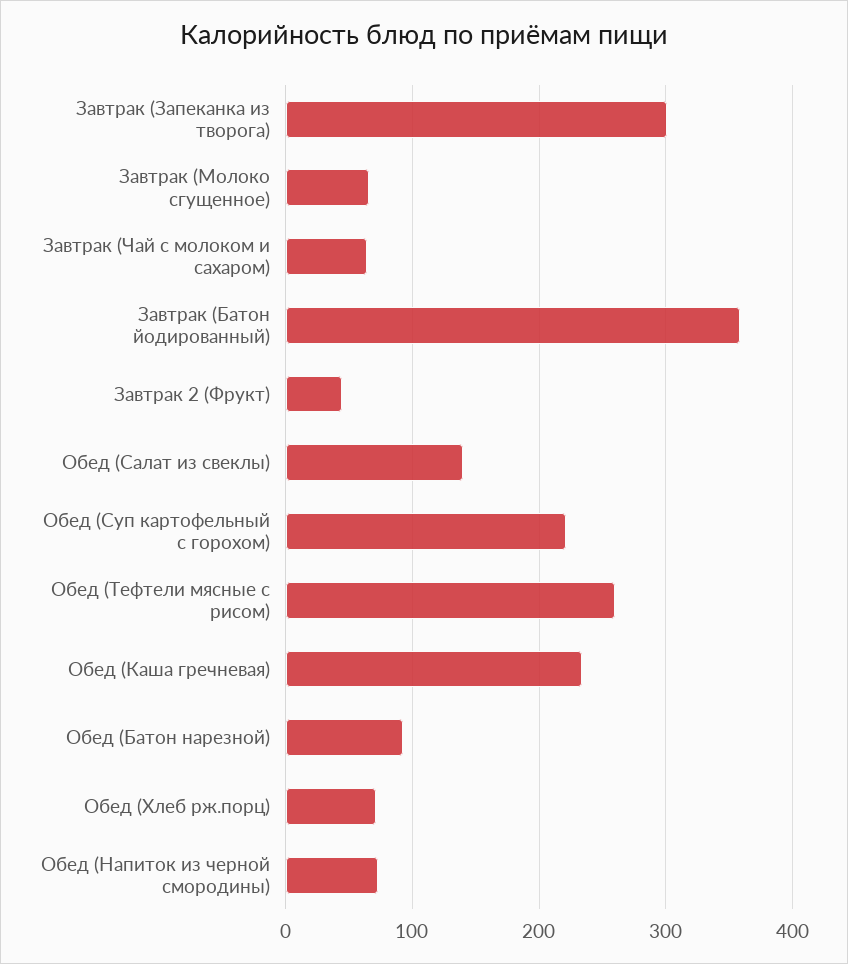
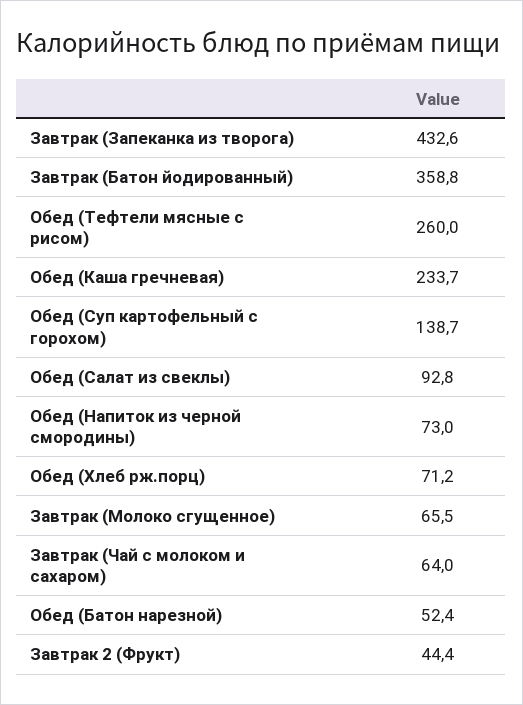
  {
-   "Завтрак (Запеканка из творога)": 300,
+   "Завтрак (Запеканка из творога)": 432.6,
    "Завтрак (Молоко сгущенное)": 65.5,
    "Завтрак (Чай с молоком и сахаром)": 64,
    "Завтрак (Батон йодированный)": 358.8,
    "Завтрак 2 (Фрукт)": 44.4,
-   "Обед (Салат из свеклы)": 140,
+   "Обед (Салат из свеклы)": 92.8,
-   "Обед (Суп картофельный с горохом)": 220,
+   "Обед (Суп картофельный с горохом)": 138.7,
    "Обед (Тефтели мясные с рисом)": 260,
    "Обед (Каша гречневая)": 233.7,
-   "Обед (Батон нарезной)": 90,
+   "Обед (Батон нарезной)": 52.4,
    "Обед (Хлеб рж.порц)": 71.2,
    "Обед (Напиток из черной смородины)": 73
  }

